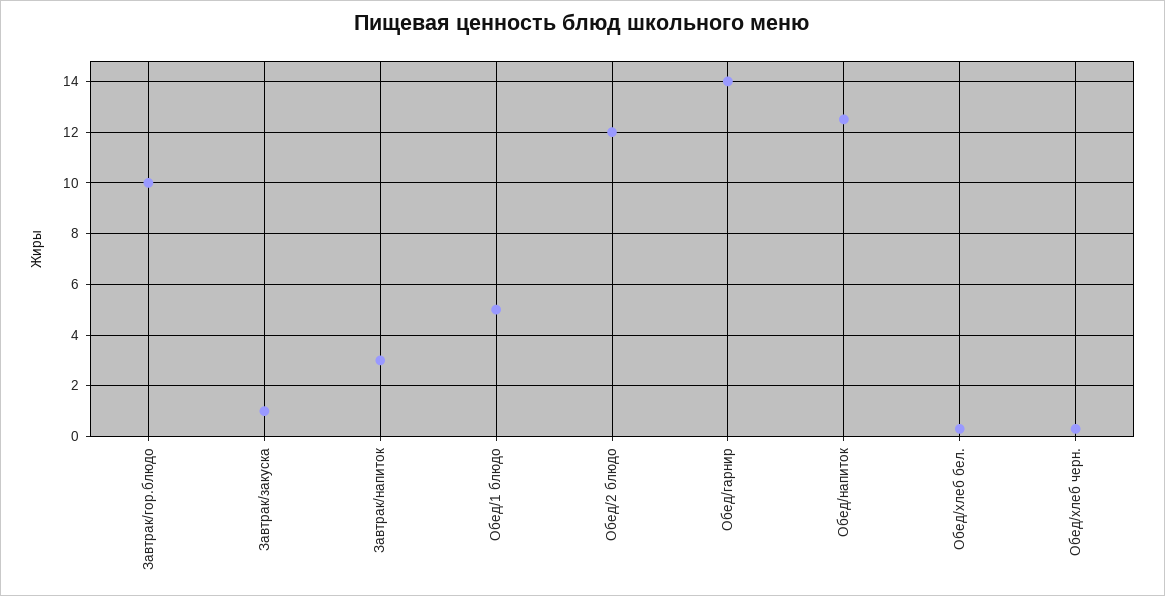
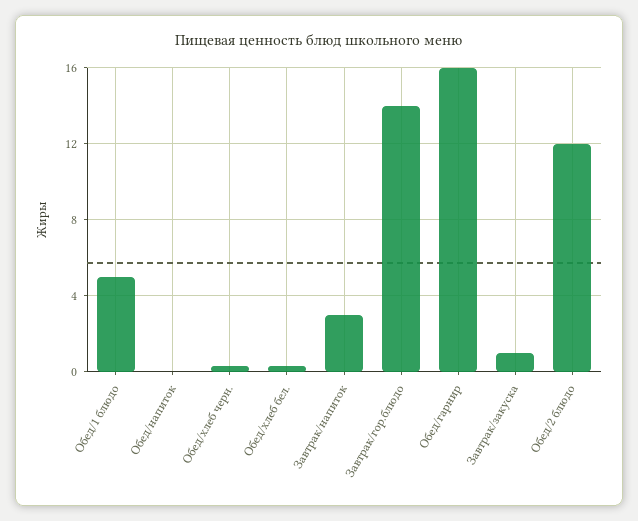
  {
-   "Завтрак/гор.блюдо": 10,
+   "Завтрак/гор.блюдо": 14,
    "Завтрак/закуска": 1,
    "Завтрак/напиток": 3,
    "Обед/1 блюдо": 5,
    "Обед/2 блюдо": 12,
-   "Обед/гарнир": 14,
+   "Обед/гарнир": 16,
-   "Обед/напиток": 12.5,
+   "Обед/напиток": 0,
    "Обед/хлеб бел.": 0.5,
    "Обед/хлеб черн.": 0.5
  }

